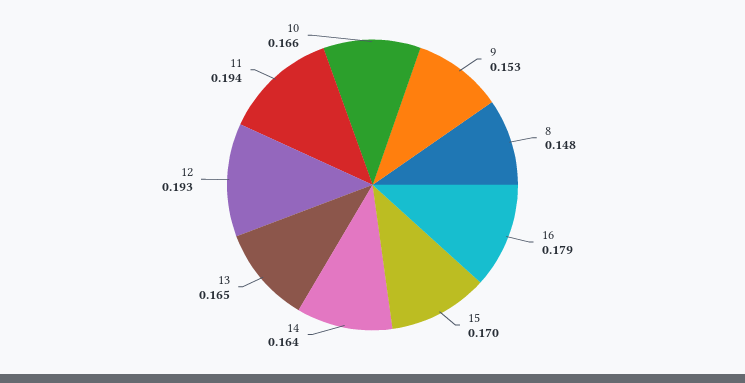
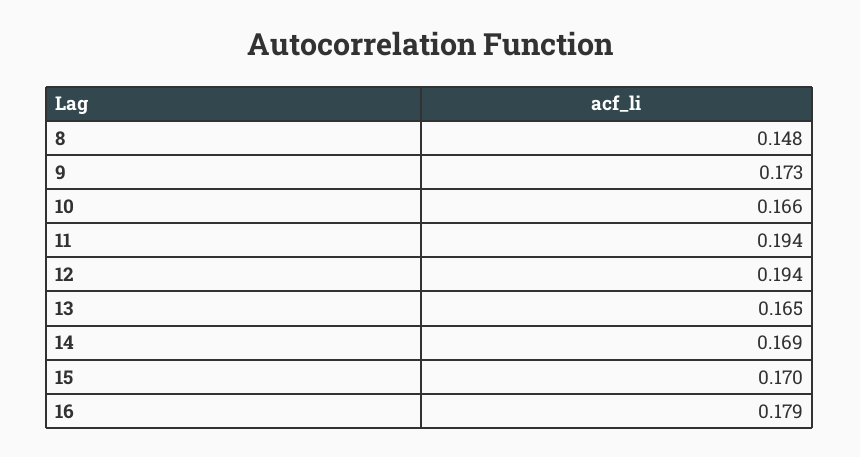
  {
-   "9": 0.153,
+   "9": 0.173,
    "8": 0.148,
    "16": 0.179,
    "15": 0.17,
-   "14": 0.164,
+   "14": 0.169,
    "13": 0.165,
-   "12": 0.193,
+   "12": 0.194,
    "11": 0.194,
    "10": 0.166
  }

